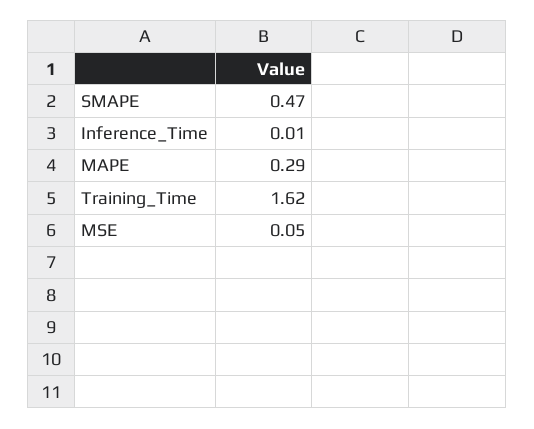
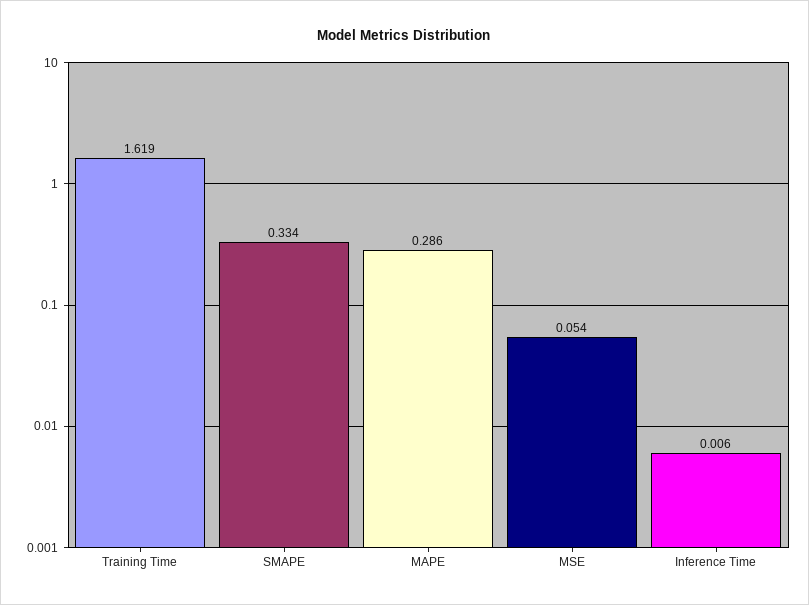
  {
-   "SMAPE": 0.47,
+   "SMAPE": 0.334,
    "Inference_Time": 0.006,
    "MAPE": 0.286,
    "Training_Time": 1.619,
    "MSE": 0.054
  }

